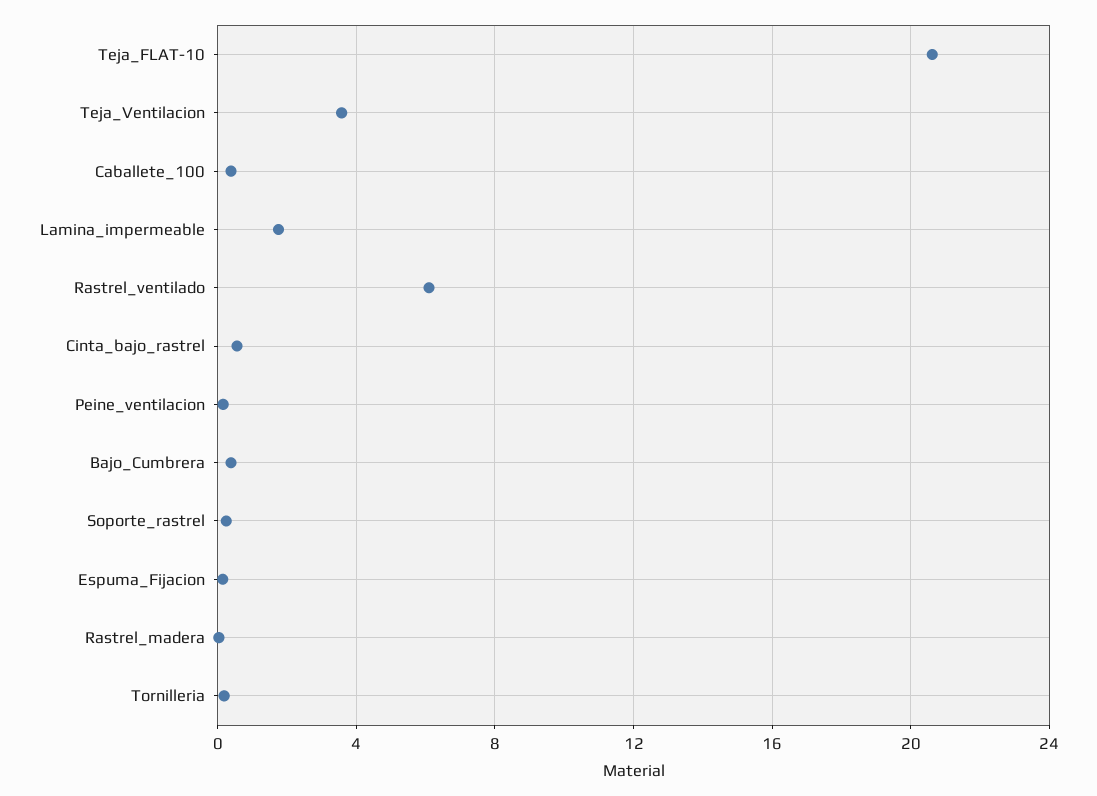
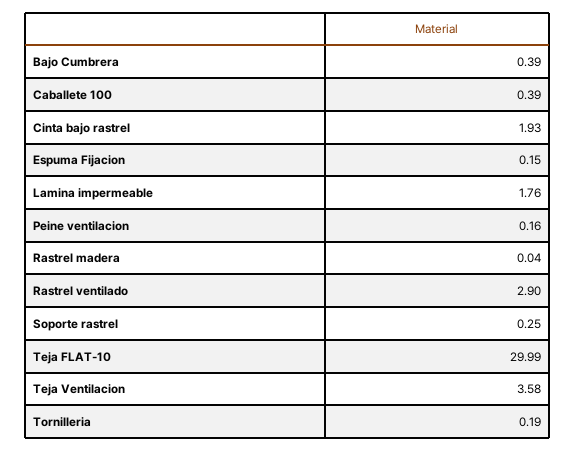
  {
-   "Teja_FLAT-10": 20.5,
+   "Teja_FLAT-10": 29.99,
    "Teja_Ventilacion": 3.58,
    "Caballete_100": 0.39,
    "Lamina_impermeable": 1.76,
-   "Rastrel_ventilado": 6,
+   "Rastrel_ventilado": 2.9,
-   "Cinta_bajo_rastrel": 0.5,
+   "Cinta_bajo_rastrel": 1.93,
    "Peine_ventilacion": 0.16,
    "Bajo_Cumbrera": 0.39,
    "Soporte_rastrel": 0.25,
    "Espuma_Fijacion": 0.15,
    "Rastrel_madera": 0.04,
    "Tornilleria": 0.19
  }

